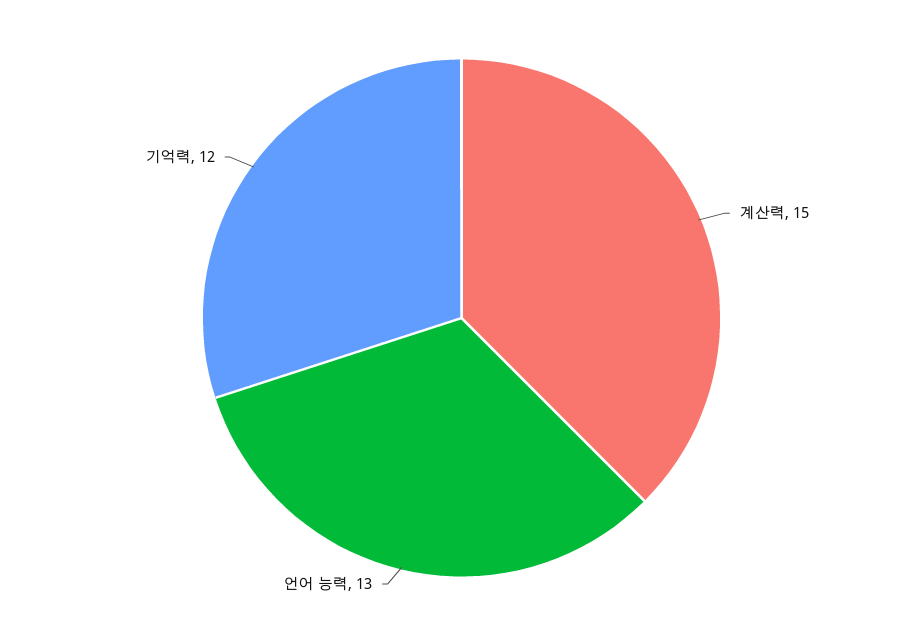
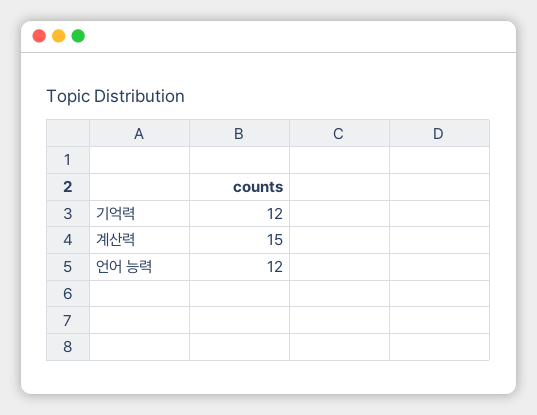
  {
    "계산력": 15,
-   "언어 능력": 13,
+   "언어 능력": 12,
    "기억력": 12
  }

